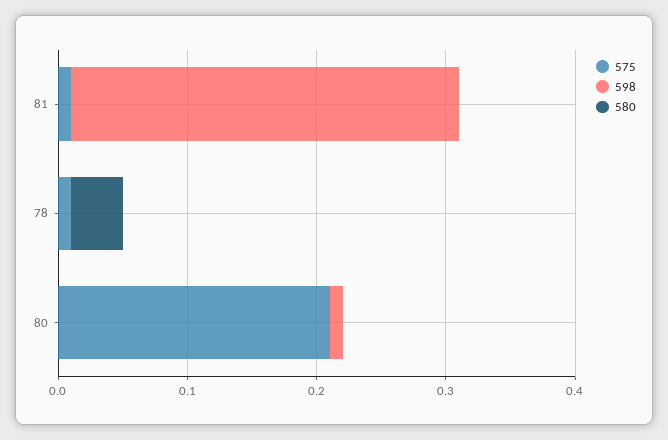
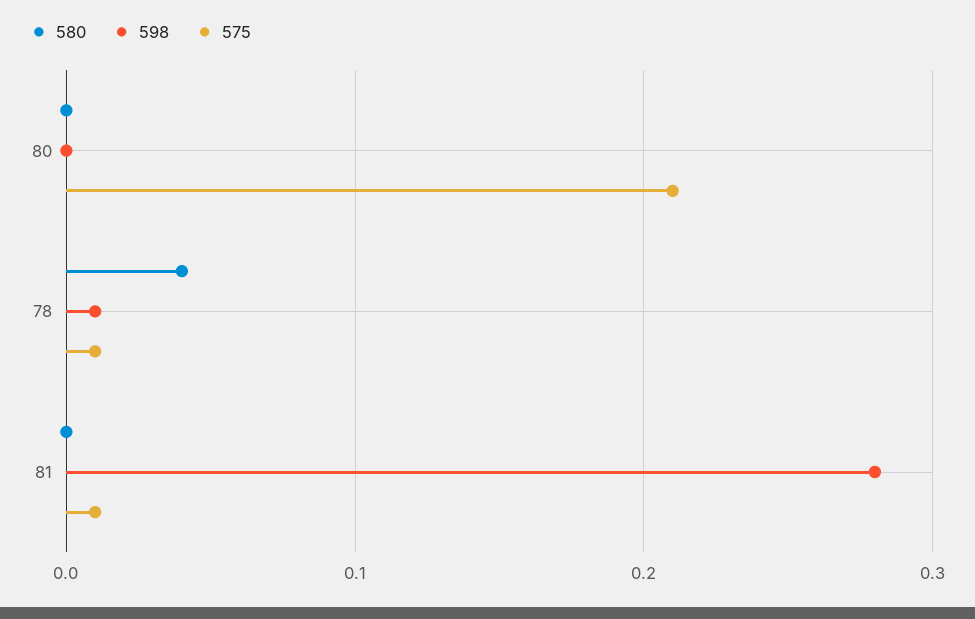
  {
    "575": {
      "81": 0.01,
      "78": 0.01,
      "80": 0.21
    },
    "598": {
-     "81": 0.3,
+     "81": 0.28,
-     "78": 0,
+     "78": 0.01,
-     "80": 0.01
+     "80": 0
    },
    "580": {
      "81": 0,
      "78": 0.04,
      "80": 0
    }
  }

